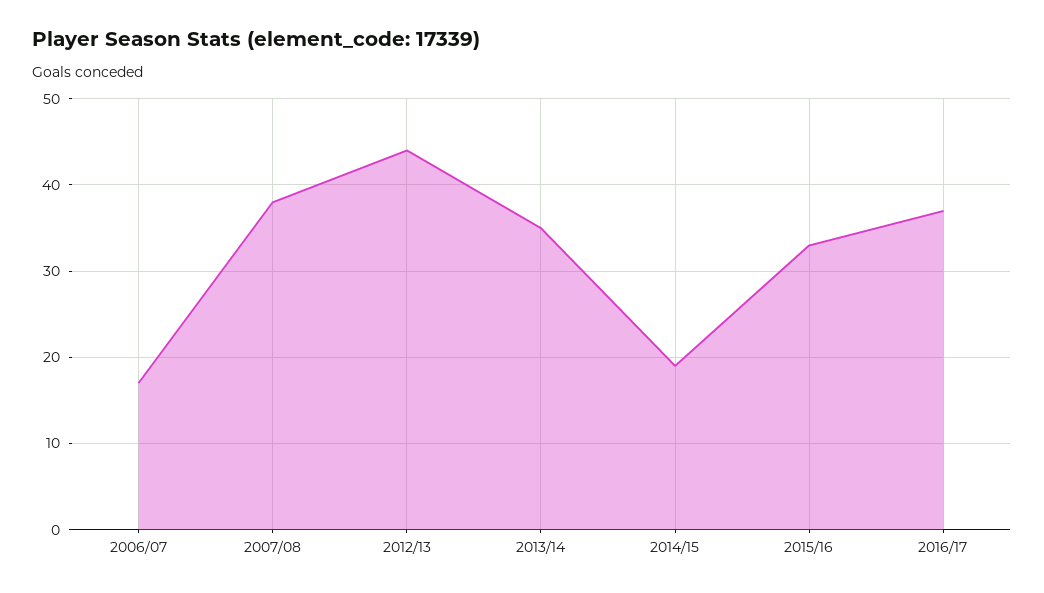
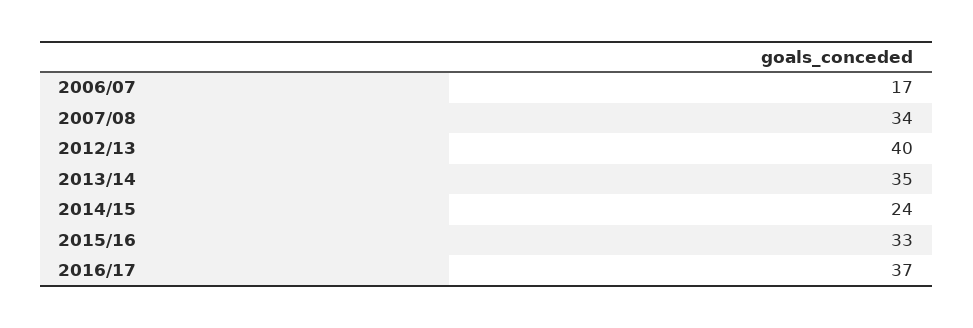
  {
    "2006/07": 17,
-   "2007/08": 38,
+   "2007/08": 34,
-   "2012/13": 44,
+   "2012/13": 40,
    "2013/14": 35,
-   "2014/15": 19,
+   "2014/15": 24,
    "2015/16": 33,
    "2016/17": 37
  }

